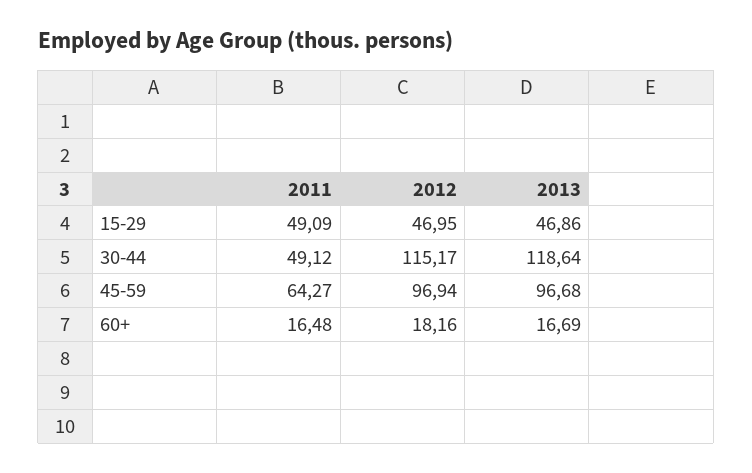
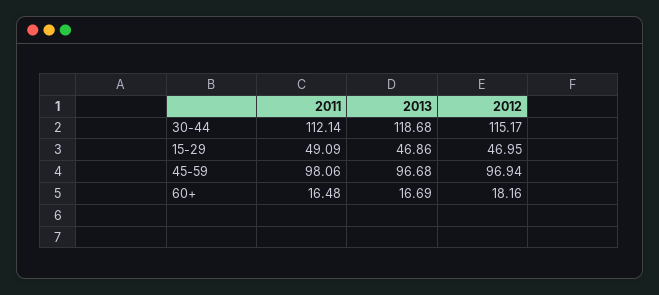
  {
    "2011": {
      "15-29": 49.09,
-     "30-44": 49.12,
+     "30-44": 112.14,
-     "45-59": 64.27,
+     "45-59": 98.06,
      "60+": 16.48
    },
    "2012": {
      "15-29": 46.95,
      "30-44": 115.17,
      "45-59": 96.94,
      "60+": 18.16
    },
    "2013": {
      "15-29": 46.86,
-     "30-44": 118.64,
+     "30-44": 118.68,
      "45-59": 96.68,
      "60+": 16.69
    }
  }

